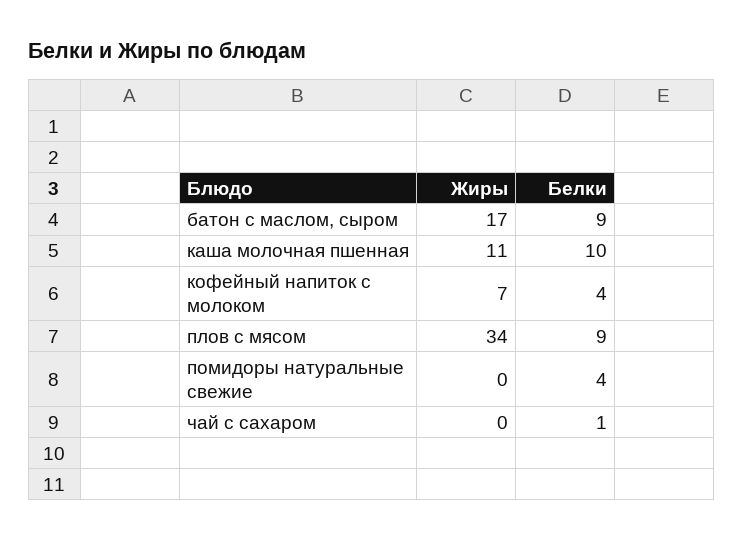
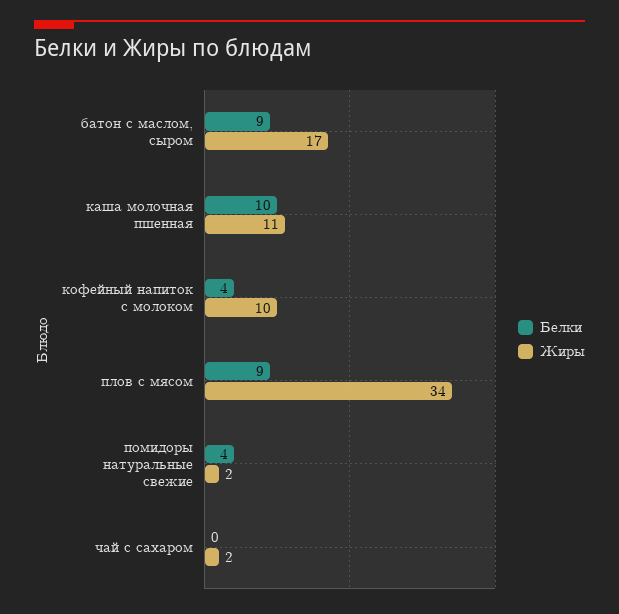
  {
    "Жиры": {
      "батон с маслом, сыром": 17,
      "каша молочная пшенная": 11,
-     "кофейный напиток с молоком": 7,
+     "кофейный напиток с молоком": 10,
      "плов с мясом": 34,
-     "помидоры натуральные свежие": 0,
+     "помидоры натуральные свежие": 2,
-     "чай с сахаром": 0
+     "чай с сахаром": 2
    },
    "Белки": {
      "батон с маслом, сыром": 9,
      "каша молочная пшенная": 10,
      "кофейный напиток с молоком": 4,
      "плов с мясом": 9,
      "помидоры натуральные свежие": 4,
-     "чай с сахаром": 1
+     "чай с сахаром": 0
    }
  }

